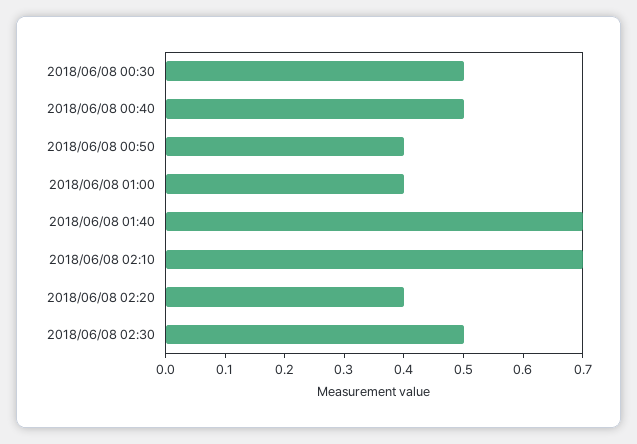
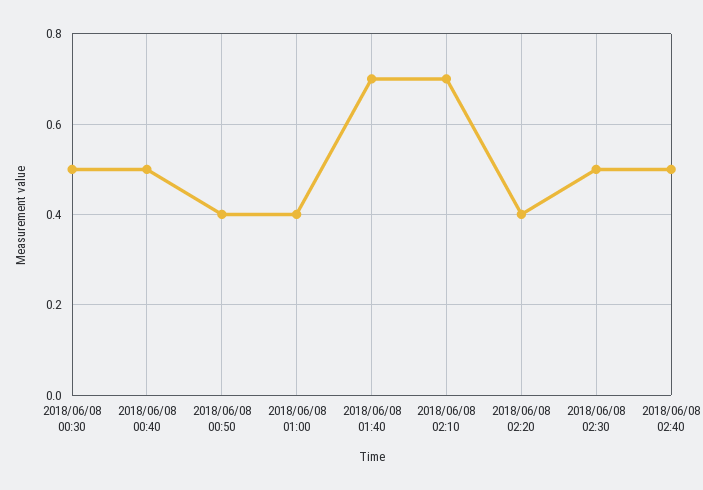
  {
    "2018/06/08 00:30": 0.5,
    "2018/06/08 00:40": 0.5,
    "2018/06/08 00:50": 0.4,
    "2018/06/08 01:00": 0.4,
    "2018/06/08 01:40": 0.7,
    "2018/06/08 02:10": 0.7,
    "2018/06/08 02:20": 0.4,
-   "2018/06/08 02:30": 0.5
+   "2018/06/08 02:30": 0.5,
+   "2018/06/08 02:40": 0.5
  }

